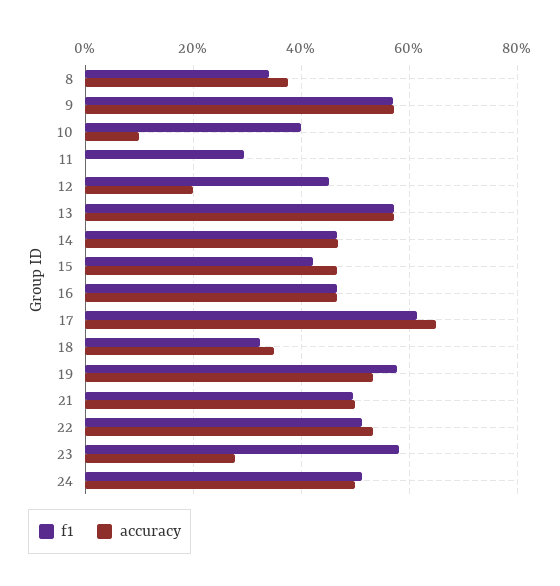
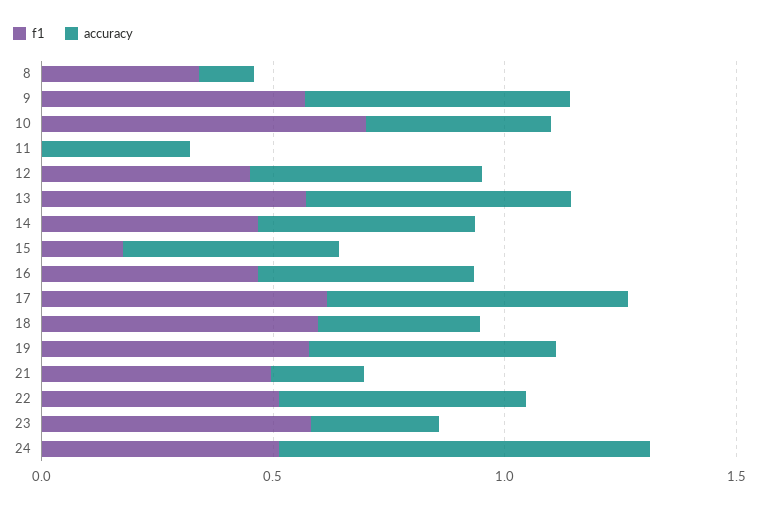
  {
    "f1": {
      "8": 0.34,
      "9": 0.56,
-     "10": 0.4,
+     "10": 0.7,
-     "11": 0.3,
+     "11": 0,
      "12": 0.46,
      "13": 0.58,
      "14": 0.46,
-     "15": 0.42,
+     "15": 0.2,
      "16": 0.46,
      "17": 0.62,
-     "18": 0.32,
+     "18": 0.6,
      "19": 0.58,
      "21": 0.5,
      "22": 0.52,
      "23": 0.58,
      "24": 0.52
    },
    "accuracy": {
-     "8": 0.38,
+     "8": 0.1,
      "9": 0.58,
-     "10": 0.1,
+     "10": 0.4,
-     "11": 0,
+     "11": 0.3,
-     "12": 0.2,
+     "12": 0.5,
      "13": 0.58,
      "14": 0.46,
      "15": 0.46,
      "16": 0.46,
      "17": 0.66,
      "18": 0.36,
      "19": 0.54,
-     "21": 0.5,
+     "21": 0.2,
      "22": 0.54,
      "23": 0.28,
-     "24": 0.5
+     "24": 0.8
    }
  }

